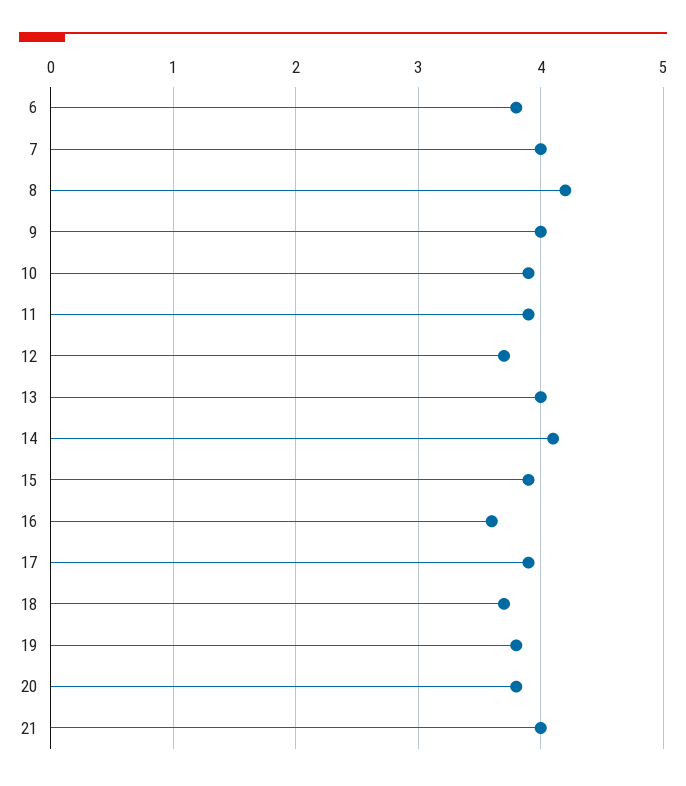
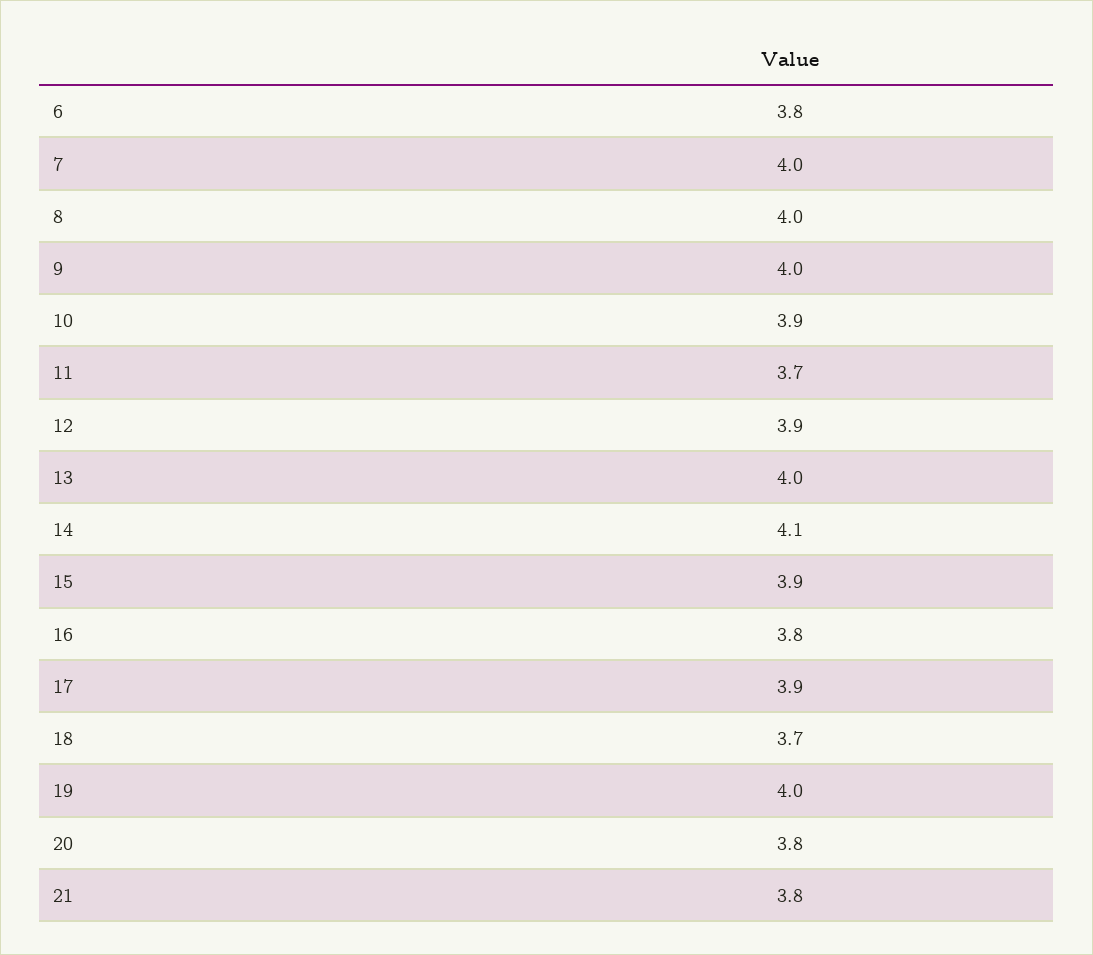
  {
    "6": 3.8,
    "7": 4,
-   "8": 4.2,
+   "8": 4,
    "9": 4,
    "10": 3.9,
-   "11": 3.9,
+   "11": 3.7,
-   "12": 3.7,
+   "12": 3.9,
    "13": 4,
    "14": 4.1,
    "15": 3.9,
-   "16": 3.6,
+   "16": 3.8,
    "17": 3.9,
    "18": 3.7,
-   "19": 3.8,
+   "19": 4,
    "20": 3.8,
-   "21": 4
+   "21": 3.8
  }

